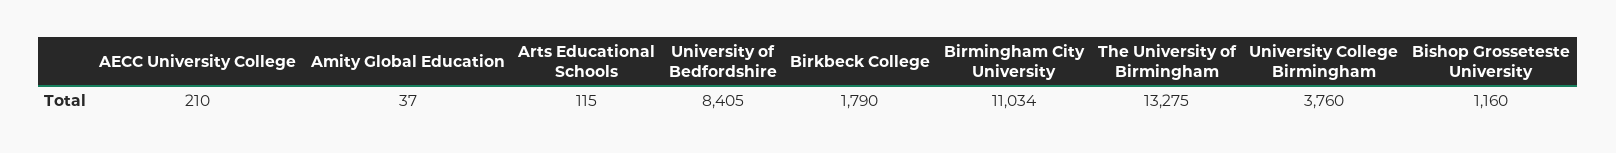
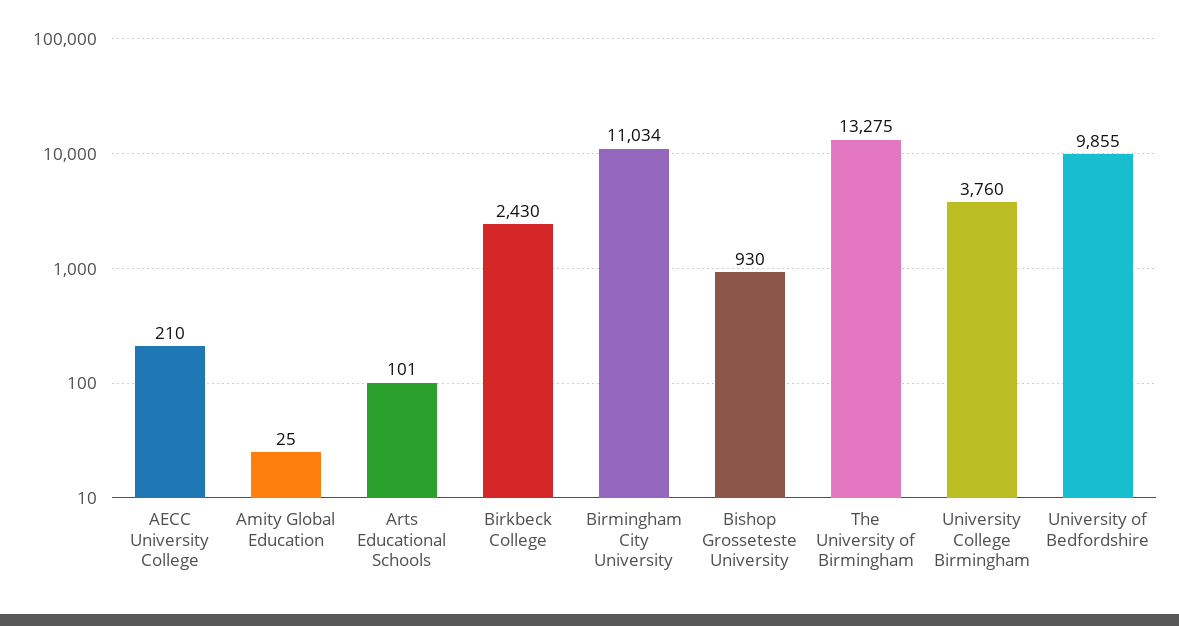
  {
    "AECC University College": 210,
-   "Amity Global Education": 37,
+   "Amity Global Education": 25,
-   "Arts Educational Schools": 115,
+   "Arts Educational Schools": 101,
-   "University of Bedfordshire": 8405,
+   "University of Bedfordshire": 9855,
-   "Birkbeck College": 1790,
+   "Birkbeck College": 2430,
    "Birmingham City University": 11034,
    "The University of Birmingham": 13275,
    "University College Birmingham": 3760,
-   "Bishop Grosseteste University": 1160
+   "Bishop Grosseteste University": 930
  }

